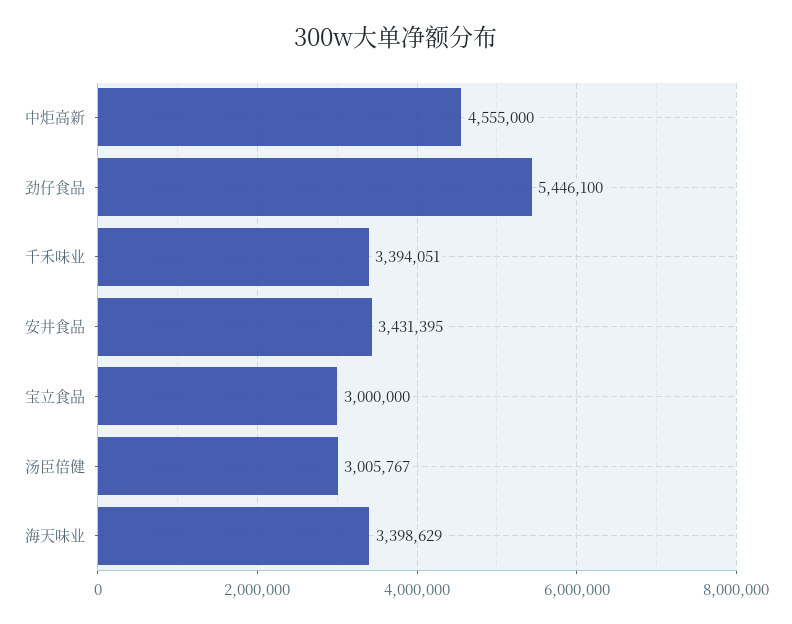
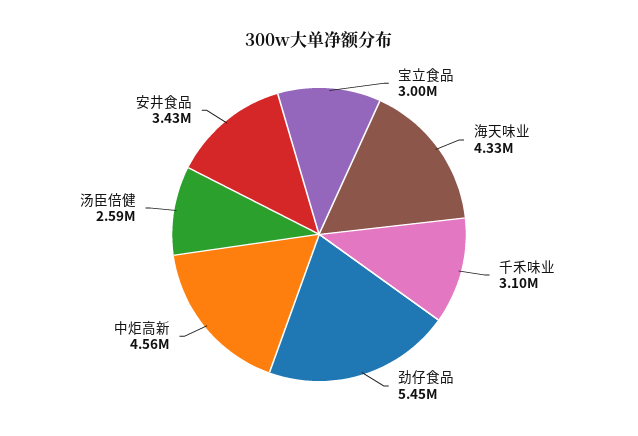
  {
    "中炬高新": 4555000,
    "劲仔食品": 5446100,
-   "千禾味业": 3394051,
+   "千禾味业": 3100000,
    "安井食品": 3431395,
    "宝立食品": 3000000,
-   "汤臣倍健": 3005767,
+   "汤臣倍健": 2590000,
-   "海天味业": 3398629
+   "海天味业": 4330000
  }

